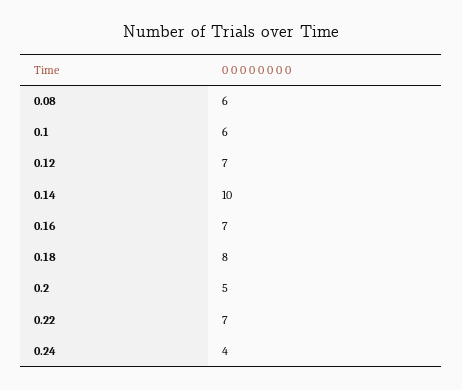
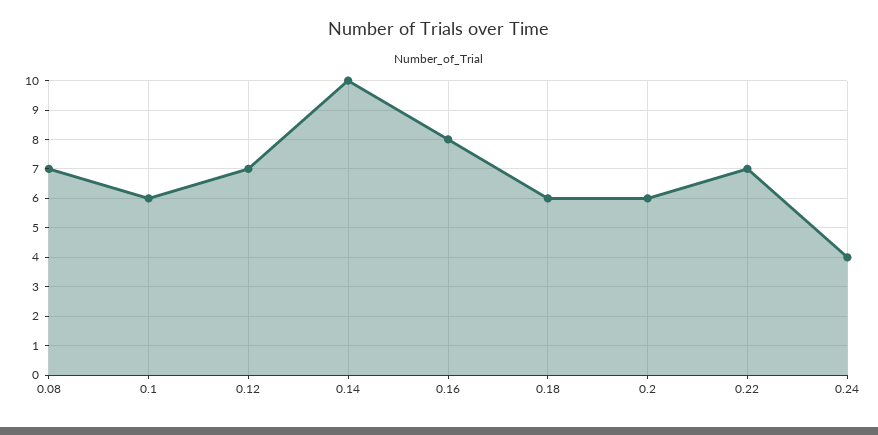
  {
-   "0.08": 6,
+   "0.08": 7,
    "0.1": 6,
    "0.12": 7,
    "0.14": 10,
-   "0.16": 7,
+   "0.16": 8,
-   "0.18": 8,
+   "0.18": 6,
-   "0.2": 5,
+   "0.2": 6,
    "0.22": 7,
    "0.24": 4
  }

